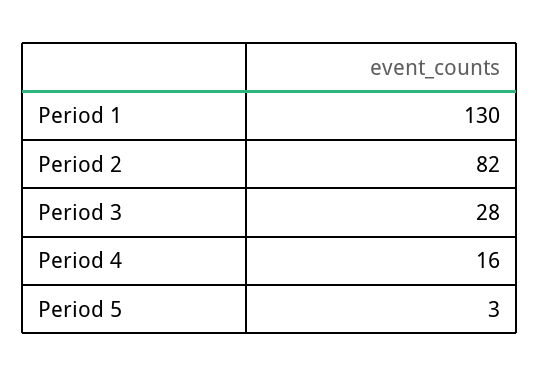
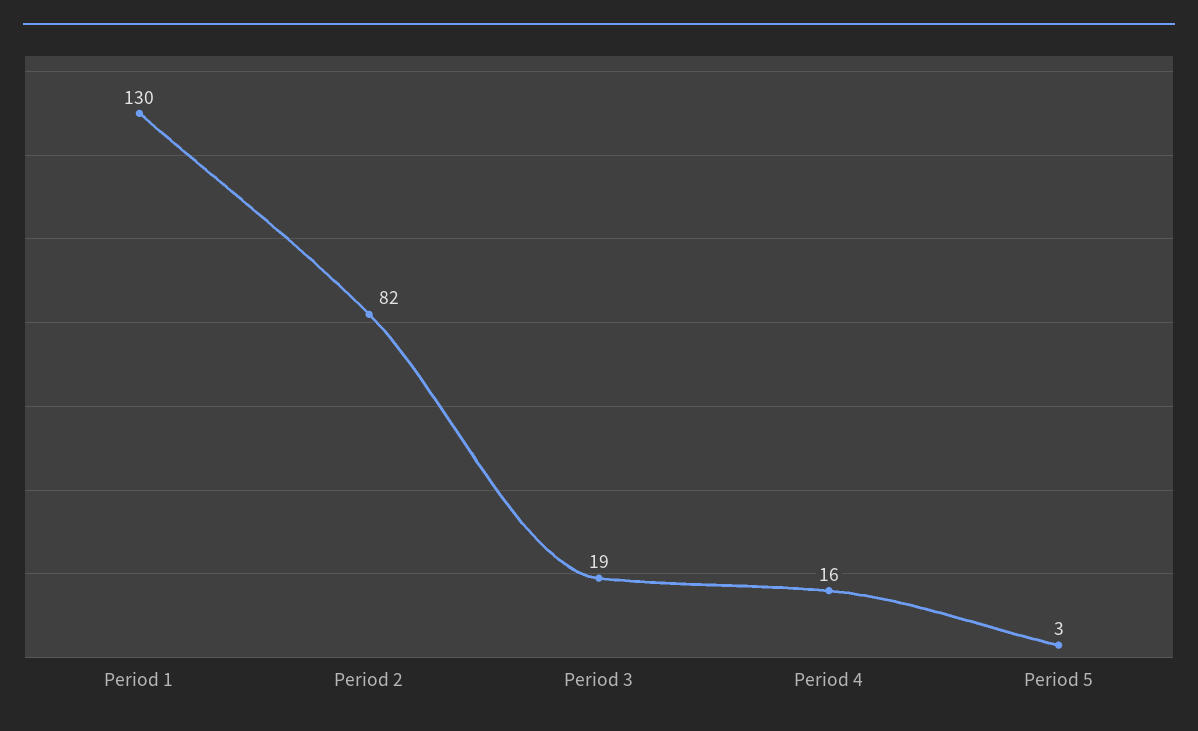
  {
    "Period 1": 130,
    "Period 2": 82,
-   "Period 3": 28,
+   "Period 3": 19,
    "Period 4": 16,
    "Period 5": 3
  }

